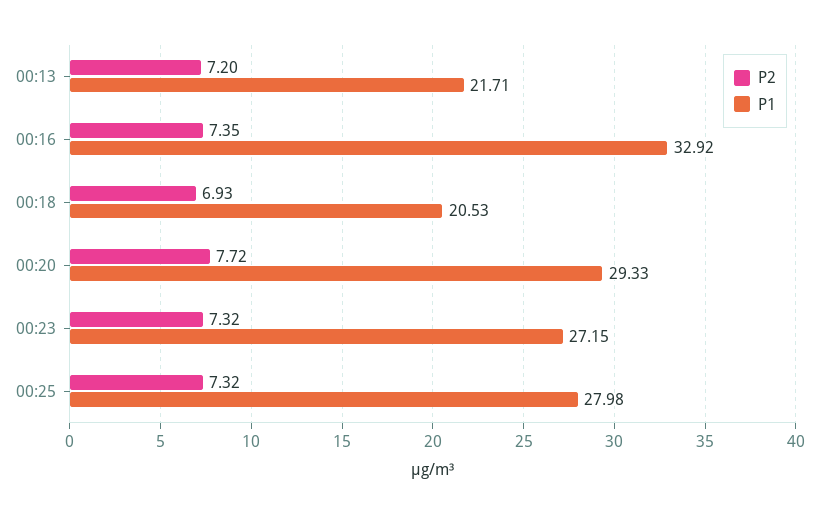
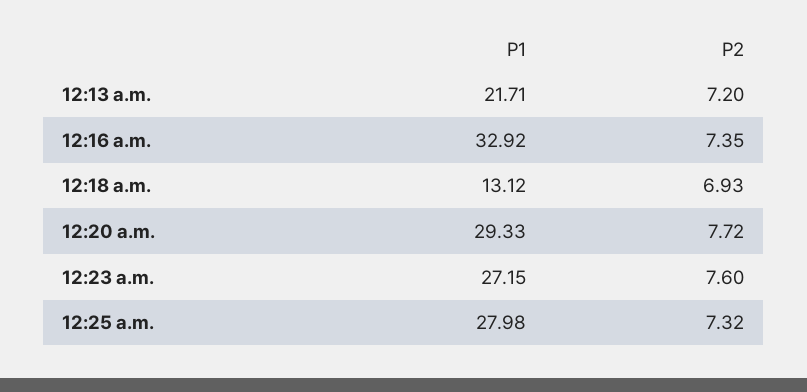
  {
    "P2": {
      "00:13": 7.2,
      "00:16": 7.35,
      "00:18": 6.93,
      "00:20": 7.72,
-     "00:23": 7.32,
+     "00:23": 7.6,
      "00:25": 7.32
    },
    "P1": {
      "00:13": 21.71,
      "00:16": 32.92,
-     "00:18": 20.53,
+     "00:18": 13.12,
      "00:20": 29.33,
      "00:23": 27.15,
      "00:25": 27.98
    }
  }

